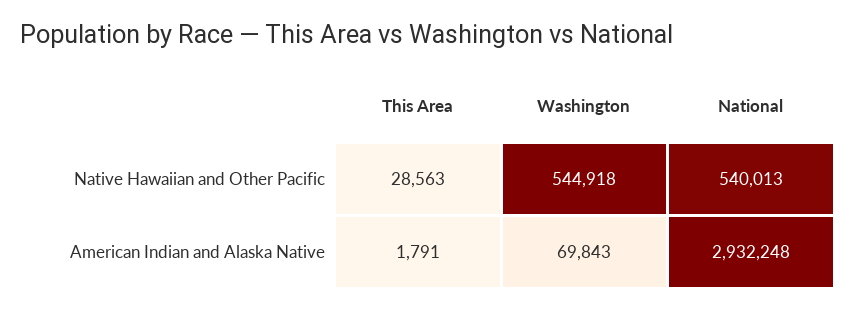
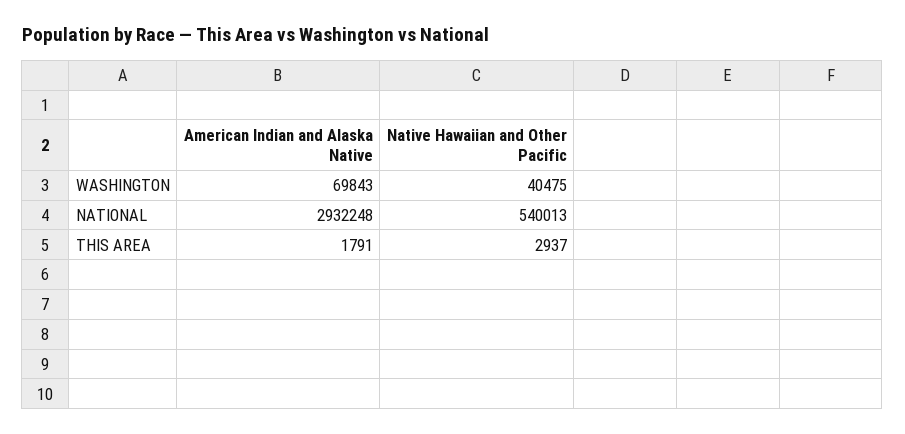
  {
    "This Area": {
-     "Native Hawaiian and Other Pacific": 28563,
+     "Native Hawaiian and Other Pacific": 2937,
      "American Indian and Alaska Native": 1791
    },
    "Washington": {
-     "Native Hawaiian and Other Pacific": 544918,
+     "Native Hawaiian and Other Pacific": 40475,
      "American Indian and Alaska Native": 69843
    },
    "National": {
      "Native Hawaiian and Other Pacific": 540013,
      "American Indian and Alaska Native": 2932248
    }
  }

